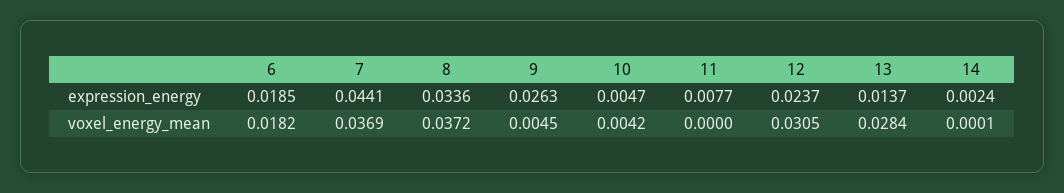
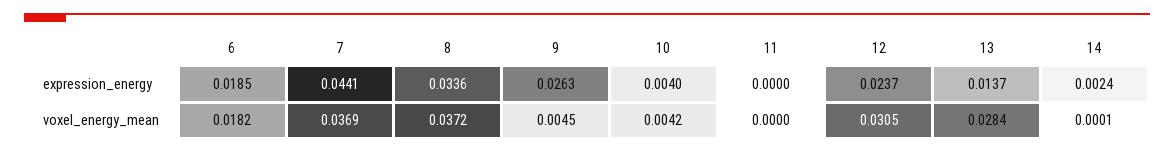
  {
    "6": {
      "expression_energy": 0.0185,
      "voxel_energy_mean": 0.0182
    },
    "7": {
      "expression_energy": 0.0441,
      "voxel_energy_mean": 0.0369
    },
    "8": {
      "expression_energy": 0.0336,
      "voxel_energy_mean": 0.0372
    },
    "9": {
      "expression_energy": 0.0263,
      "voxel_energy_mean": 0.0045
    },
    "10": {
-     "expression_energy": 0.0047,
+     "expression_energy": 0.004,
      "voxel_energy_mean": 0.0042
    },
    "11": {
-     "expression_energy": 0.0077,
+     "expression_energy": 0,
      "voxel_energy_mean": 0
    },
    "12": {
      "expression_energy": 0.0237,
      "voxel_energy_mean": 0.0305
    },
    "13": {
      "expression_energy": 0.0137,
      "voxel_energy_mean": 0.0284
    },
    "14": {
      "expression_energy": 0.0024,
      "voxel_energy_mean": 0.0001
    }
  }

